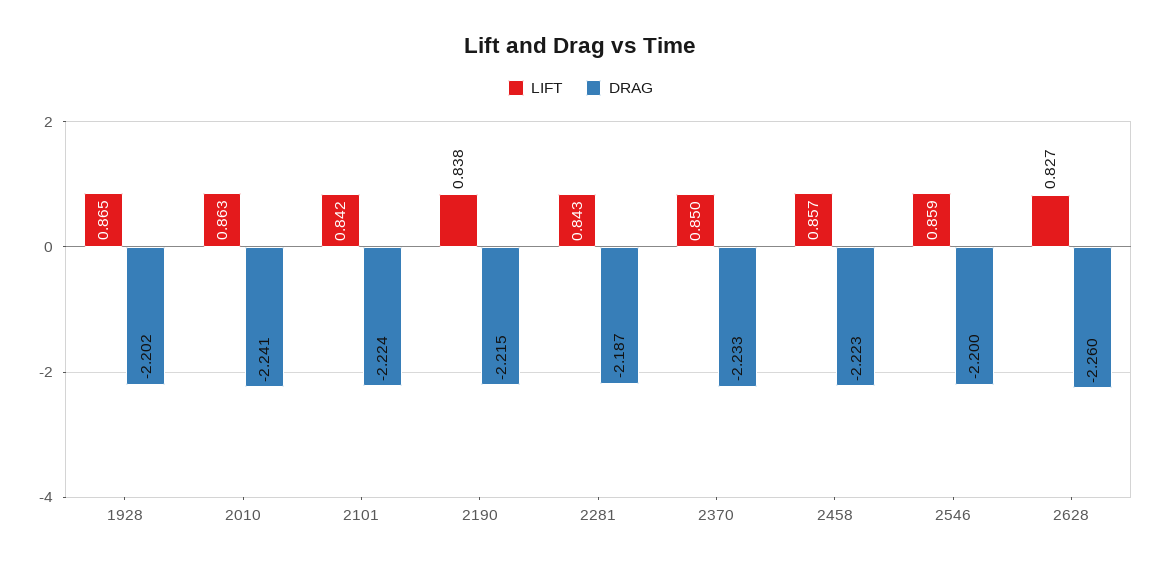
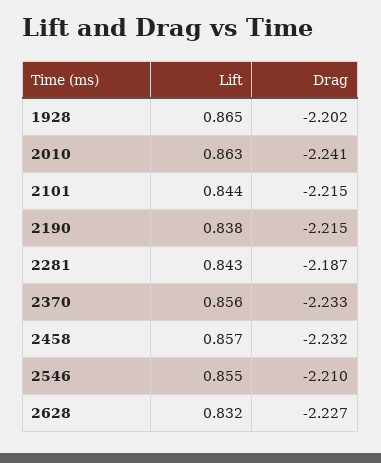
  {
    "LIFT": {
      "1928": 0.865,
      "2010": 0.863,
-     "2101": 0.842,
+     "2101": 0.844,
      "2190": 0.838,
      "2281": 0.843,
-     "2370": 0.85,
+     "2370": 0.856,
      "2458": 0.857,
-     "2546": 0.859,
+     "2546": 0.855,
-     "2628": 0.827
+     "2628": 0.832
    },
    "DRAG": {
      "1928": -2.202,
      "2010": -2.241,
-     "2101": -2.224,
+     "2101": -2.215,
      "2190": -2.215,
      "2281": -2.187,
      "2370": -2.233,
-     "2458": -2.223,
+     "2458": -2.232,
-     "2546": -2.2,
+     "2546": -2.21,
-     "2628": -2.26
+     "2628": -2.227
    }
  }

